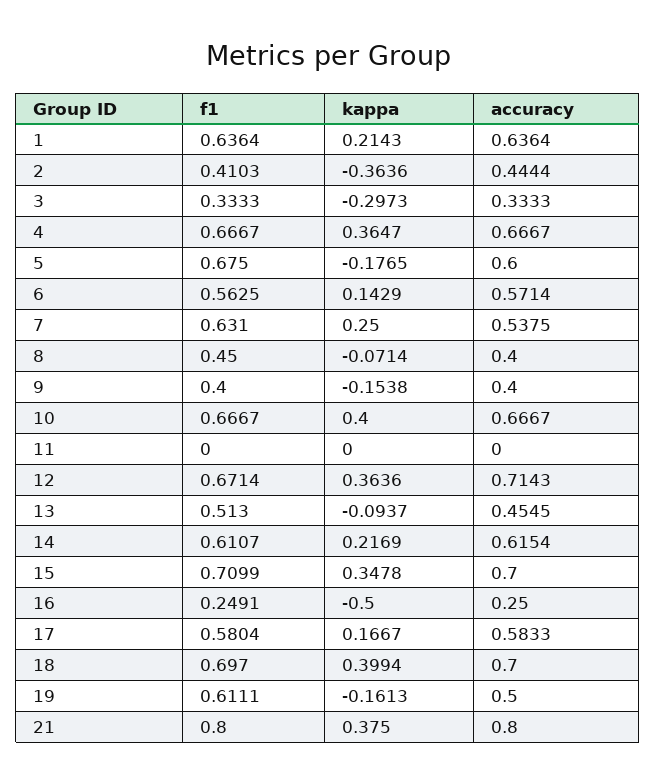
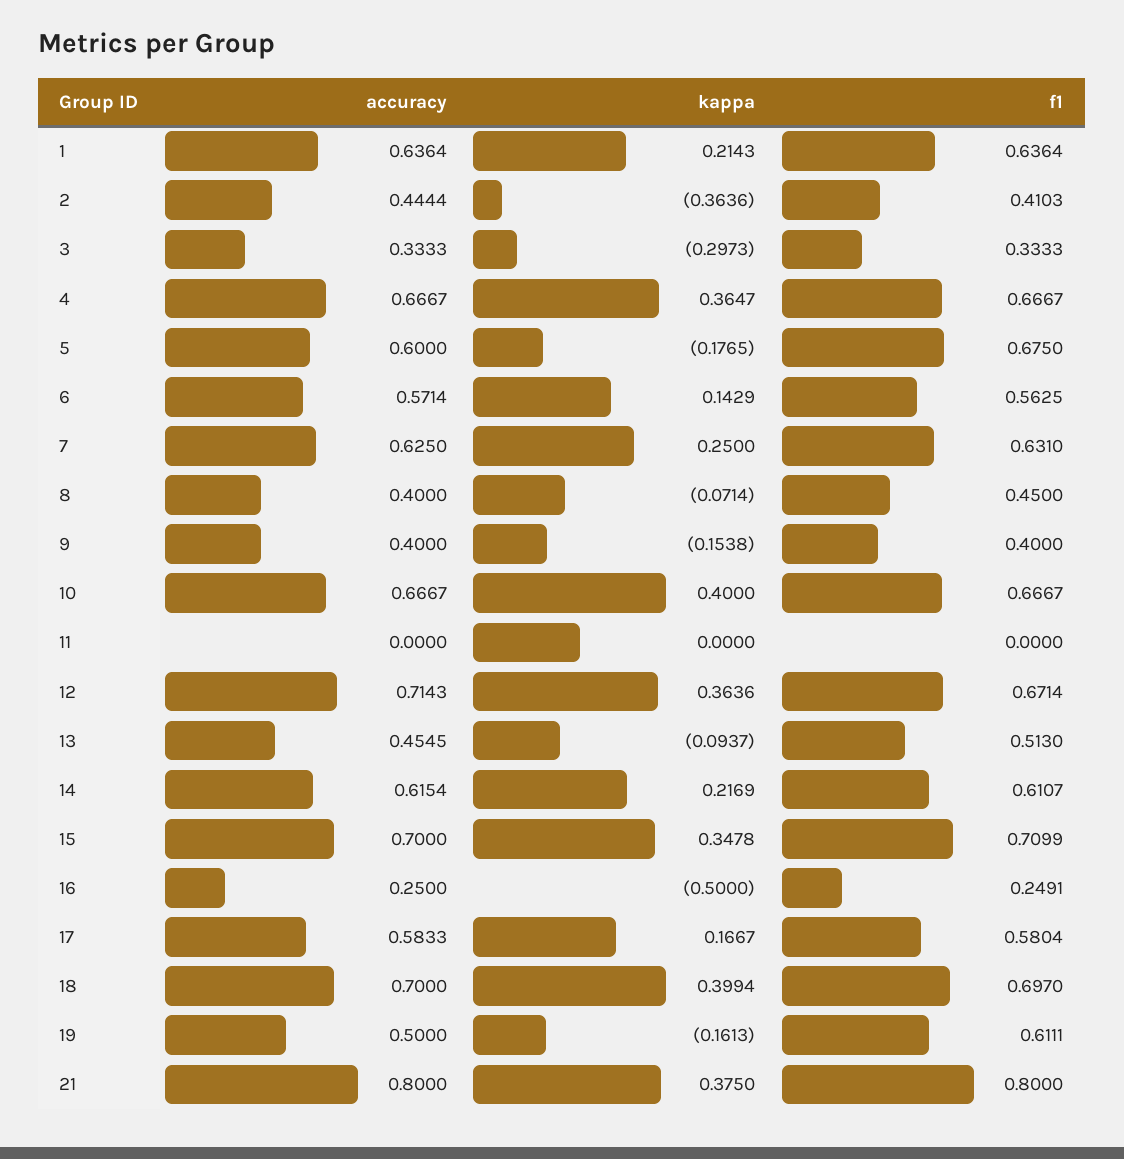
  {
    "f1": {
      "1": 0.6364,
      "2": 0.4103,
      "3": 0.3333,
      "4": 0.6667,
      "5": 0.675,
      "6": 0.5625,
      "7": 0.631,
      "8": 0.45,
      "9": 0.4,
      "10": 0.6667,
      "11": 0,
      "12": 0.6714,
      "13": 0.513,
      "14": 0.6107,
      "15": 0.7099,
      "16": 0.2491,
      "17": 0.5804,
      "18": 0.697,
      "19": 0.6111,
      "21": 0.8
    },
    "kappa": {
      "1": 0.2143,
      "2": -0.3636,
      "3": -0.2973,
      "4": 0.3647,
      "5": -0.1765,
      "6": 0.1429,
      "7": 0.25,
      "8": -0.0714,
      "9": -0.1538,
      "10": 0.4,
      "11": 0,
      "12": 0.3636,
      "13": -0.0937,
      "14": 0.2169,
      "15": 0.3478,
      "16": -0.5,
      "17": 0.1667,
      "18": 0.3994,
      "19": -0.1613,
      "21": 0.375
    },
    "accuracy": {
      "1": 0.6364,
      "2": 0.4444,
      "3": 0.3333,
      "4": 0.6667,
      "5": 0.6,
      "6": 0.5714,
-     "7": 0.5375,
+     "7": 0.625,
      "8": 0.4,
      "9": 0.4,
      "10": 0.6667,
      "11": 0,
      "12": 0.7143,
      "13": 0.4545,
      "14": 0.6154,
      "15": 0.7,
      "16": 0.25,
      "17": 0.5833,
      "18": 0.7,
      "19": 0.5,
      "21": 0.8
    }
  }

